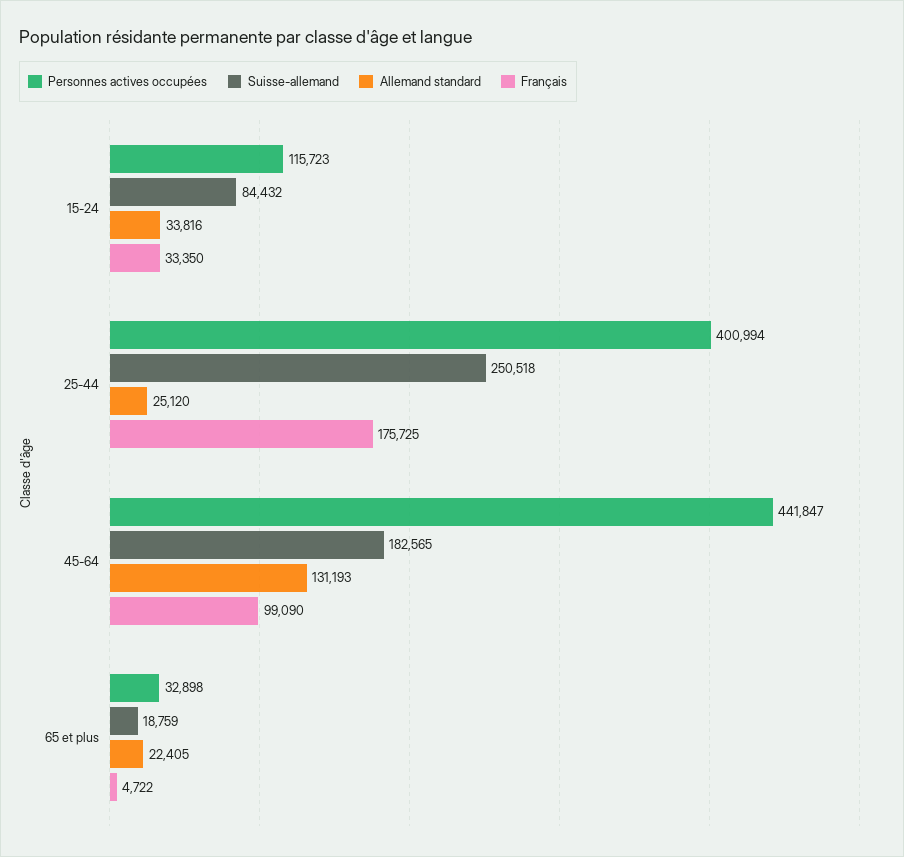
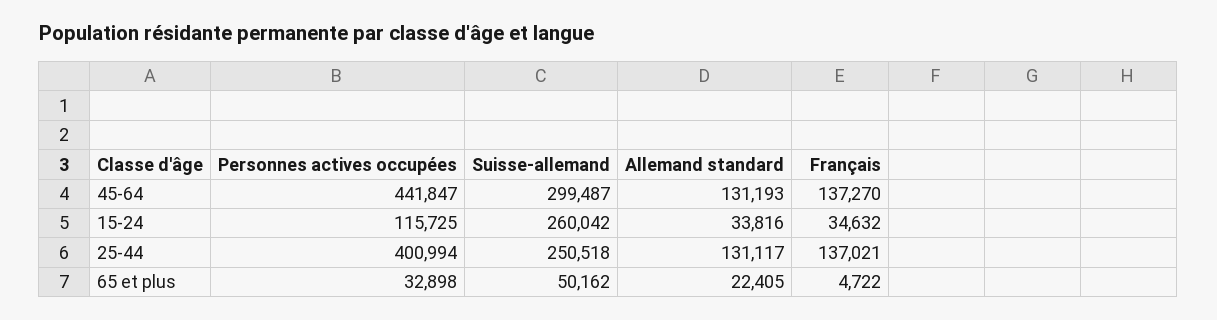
  {
    "Personnes actives occupées": {
-     "15-24": 115723,
+     "15-24": 115725,
      "25-44": 400994,
      "45-64": 441847,
      "65 et plus": 32898
    },
    "Suisse-allemand": {
-     "15-24": 84432,
+     "15-24": 260042,
      "25-44": 250518,
-     "45-64": 182565,
+     "45-64": 299487,
-     "65 et plus": 18759
+     "65 et plus": 50162
    },
    "Allemand standard": {
      "15-24": 33816,
-     "25-44": 25120,
+     "25-44": 131117,
      "45-64": 131193,
      "65 et plus": 22405
    },
    "Français": {
-     "15-24": 33350,
+     "15-24": 34632,
-     "25-44": 175725,
+     "25-44": 137021,
-     "45-64": 99090,
+     "45-64": 137270,
      "65 et plus": 4722
    }
  }

